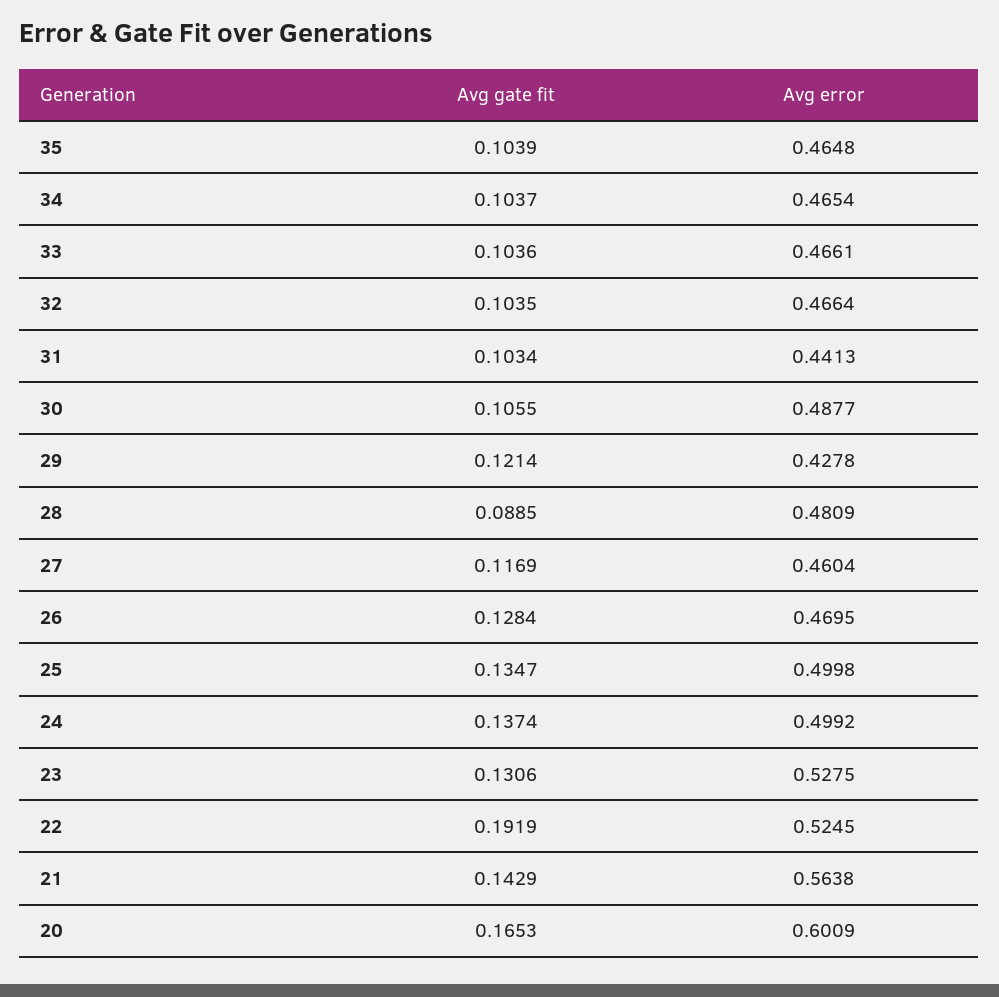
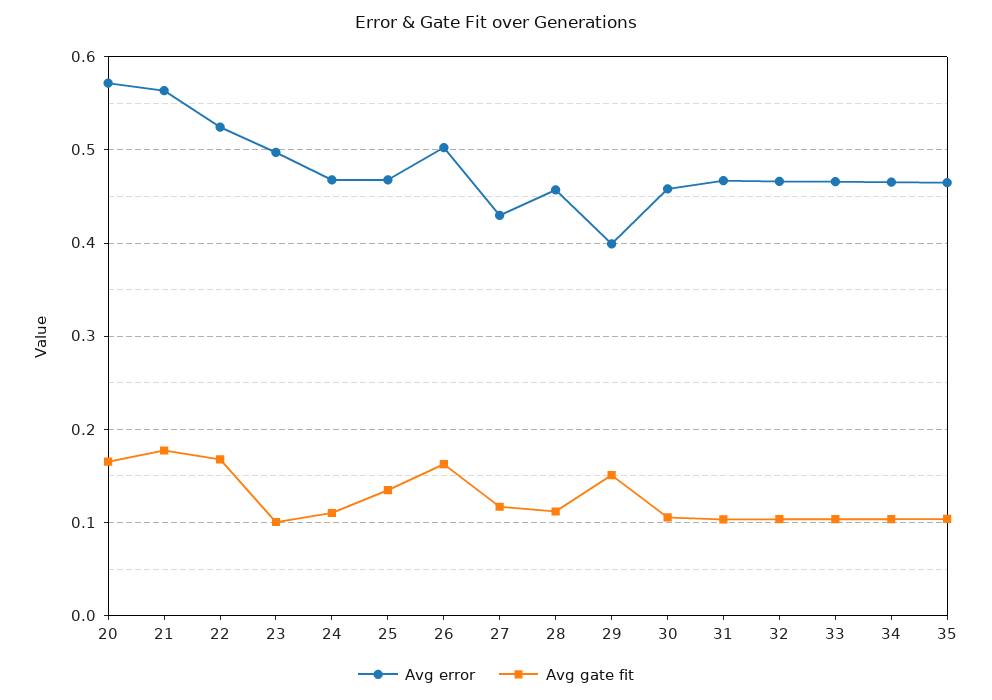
  {
    "Avg gate fit": {
      "35": 0.1039,
      "34": 0.1037,
      "33": 0.1036,
      "32": 0.1035,
      "31": 0.1034,
      "30": 0.1055,
-     "29": 0.1214,
+     "29": 0.15,
-     "28": 0.0885,
+     "28": 0.11,
      "27": 0.1169,
-     "26": 0.1284,
+     "26": 0.16,
      "25": 0.1347,
-     "24": 0.1374,
+     "24": 0.11,
-     "23": 0.1306,
+     "23": 0.1,
-     "22": 0.1919,
+     "22": 0.17,
-     "21": 0.1429,
+     "21": 0.18,
      "20": 0.1653
    },
    "Avg error": {
      "35": 0.4648,
      "34": 0.4654,
      "33": 0.4661,
      "32": 0.4664,
-     "31": 0.4413,
+     "31": 0.47,
-     "30": 0.4877,
+     "30": 0.46,
-     "29": 0.4278,
+     "29": 0.4,
-     "28": 0.4809,
+     "28": 0.46,
-     "27": 0.4604,
+     "27": 0.43,
-     "26": 0.4695,
+     "26": 0.5,
-     "25": 0.4998,
+     "25": 0.47,
-     "24": 0.4992,
+     "24": 0.47,
-     "23": 0.5275,
+     "23": 0.5,
      "22": 0.5245,
      "21": 0.5638,
-     "20": 0.6009
+     "20": 0.57
    }
  }

